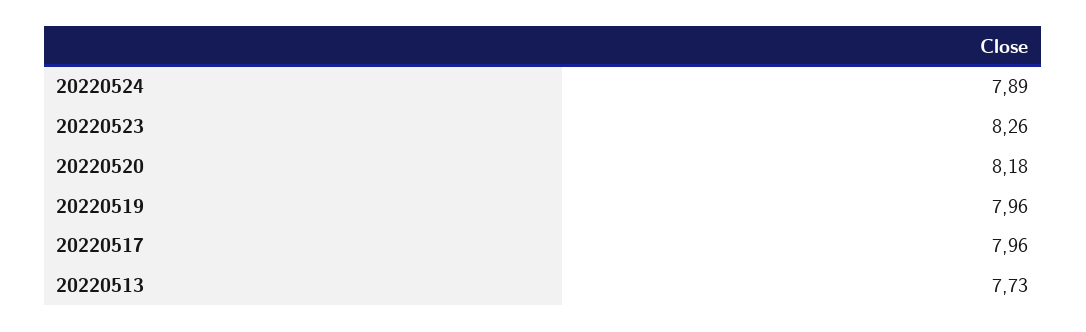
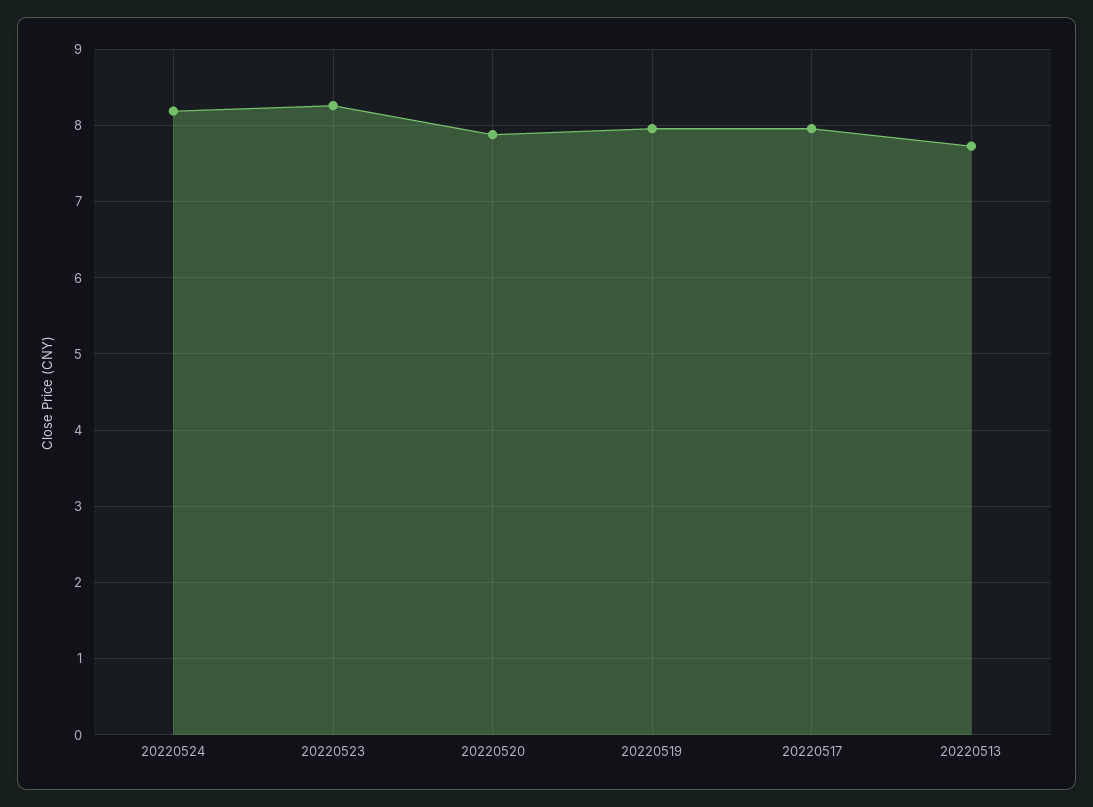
  {
-   "20220524": 7.89,
+   "20220524": 8.2,
    "20220523": 8.26,
-   "20220520": 8.18,
+   "20220520": 7.9,
    "20220519": 7.96,
    "20220517": 7.96,
    "20220513": 7.73
  }

